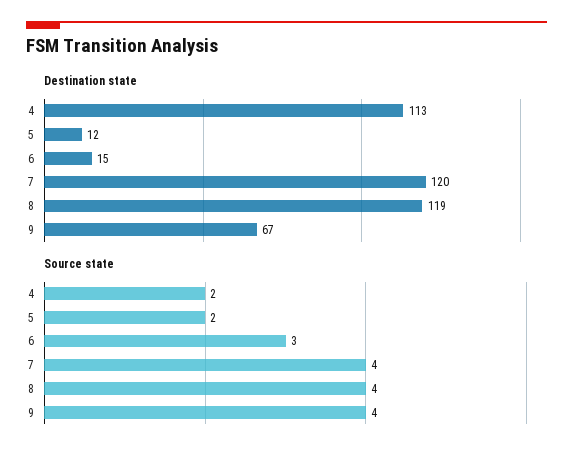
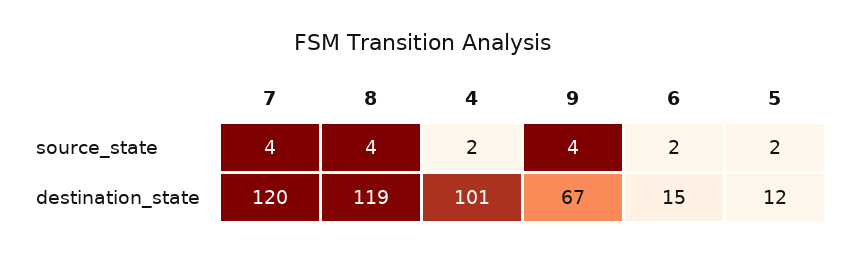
  {
    "Destination state": {
-     "4": 113,
+     "4": 101,
      "5": 12,
      "6": 15,
      "7": 120,
      "8": 119,
      "9": 67
    },
    "Source state": {
      "4": 2,
      "5": 2,
-     "6": 3,
+     "6": 2,
      "7": 4,
      "8": 4,
      "9": 4
    }
  }

